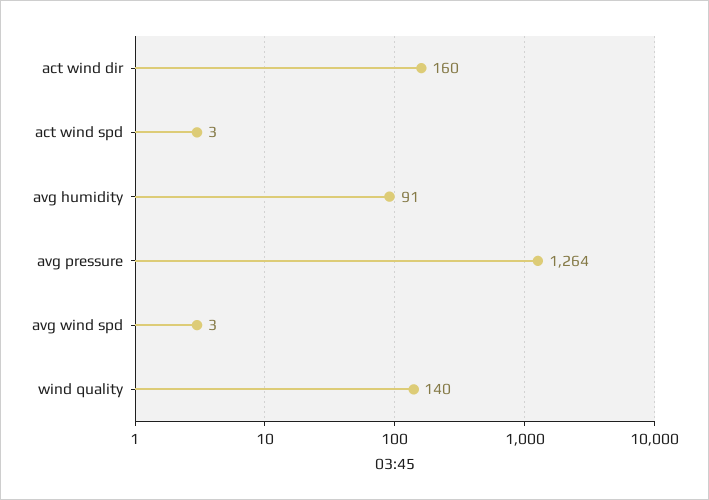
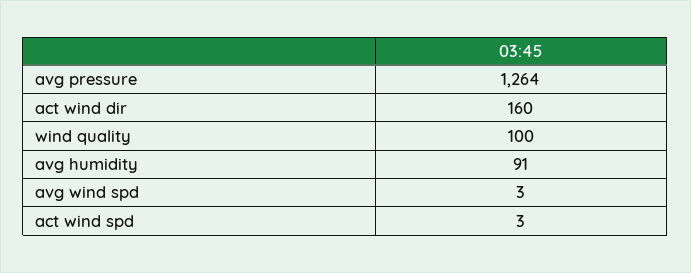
  {
    "act wind dir": 160,
    "act wind spd": 3,
    "avg humidity": 91,
    "avg pressure": 1264,
    "avg wind spd": 3,
-   "wind quality": 140
+   "wind quality": 100
  }

